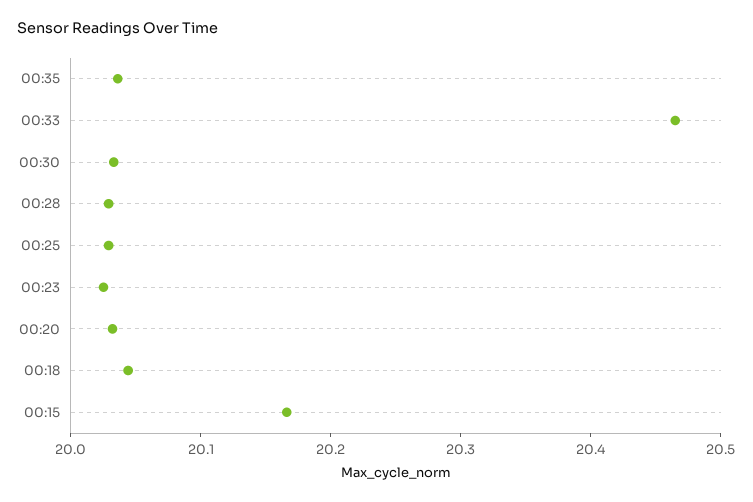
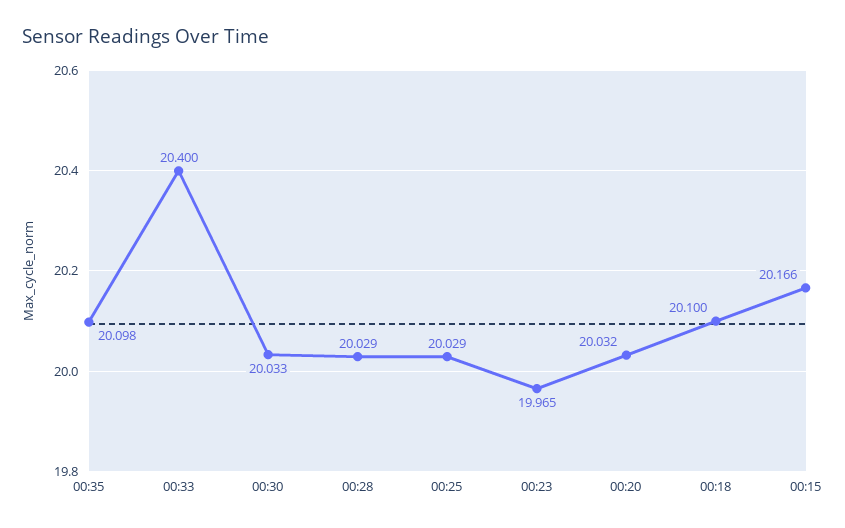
  {
-   "00:35": 20.04,
+   "00:35": 20.098,
-   "00:33": 20.46,
+   "00:33": 20.4,
    "00:30": 20.033,
    "00:28": 20.029,
    "00:25": 20.029,
-   "00:23": 20.02,
+   "00:23": 19.965,
    "00:20": 20.032,
-   "00:18": 20.04,
+   "00:18": 20.1,
    "00:15": 20.166
  }

